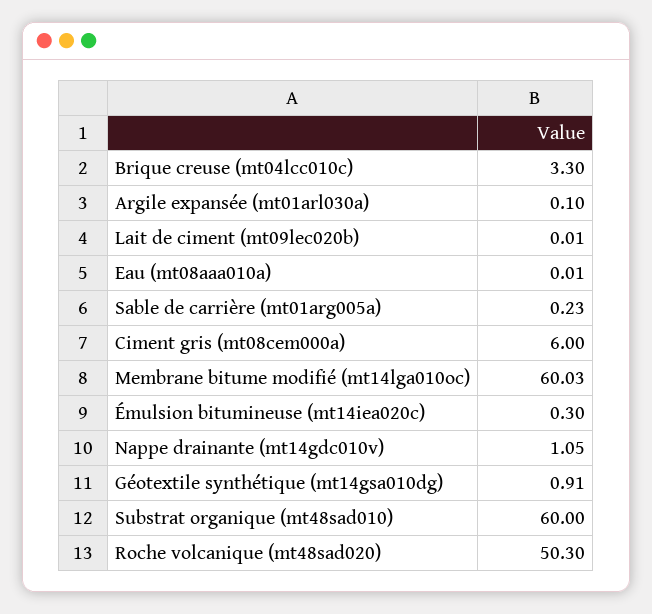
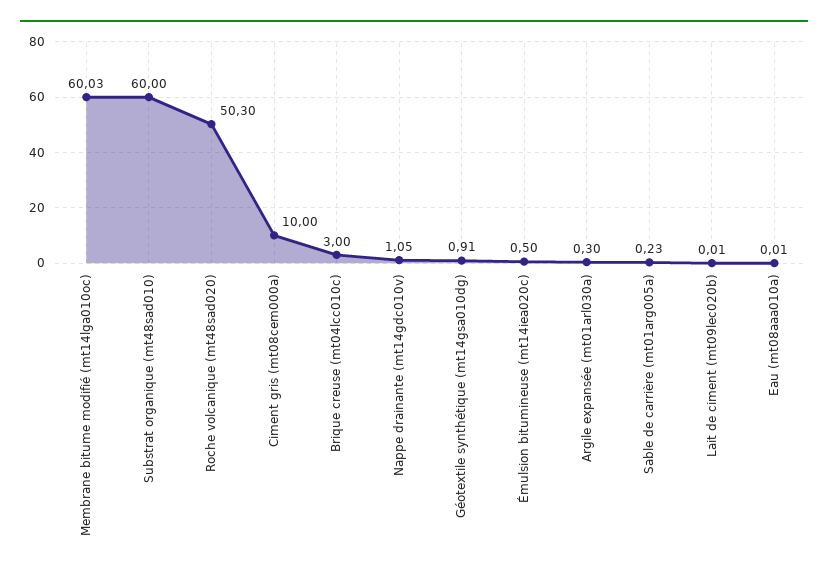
  {
-   "Brique creuse (mt04lcc010c)": 3.3,
+   "Brique creuse (mt04lcc010c)": 3,
-   "Argile expansée (mt01arl030a)": 0.1,
+   "Argile expansée (mt01arl030a)": 0.3,
    "Lait de ciment (mt09lec020b)": 0.01,
    "Eau (mt08aaa010a)": 0.01,
    "Sable de carrière (mt01arg005a)": 0.23,
-   "Ciment gris (mt08cem000a)": 6,
+   "Ciment gris (mt08cem000a)": 10,
    "Membrane bitume modifié (mt14lga010oc)": 60.03,
-   "Émulsion bitumineuse (mt14iea020c)": 0.3,
+   "Émulsion bitumineuse (mt14iea020c)": 0.5,
    "Nappe drainante (mt14gdc010v)": 1.05,
    "Géotextile synthétique (mt14gsa010dg)": 0.91,
    "Substrat organique (mt48sad010)": 60,
    "Roche volcanique (mt48sad020)": 50.3
  }

